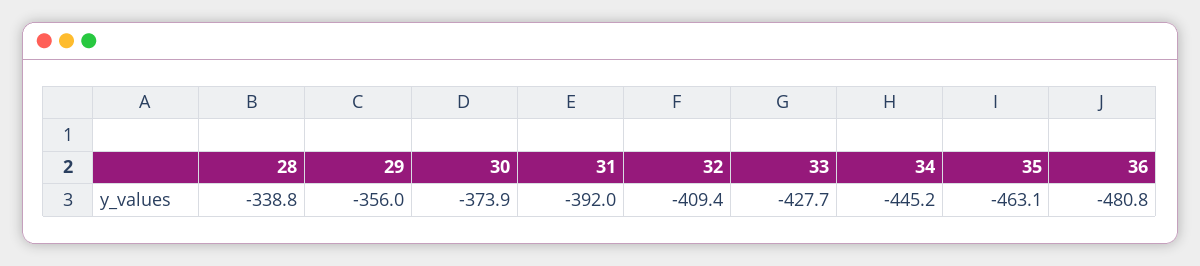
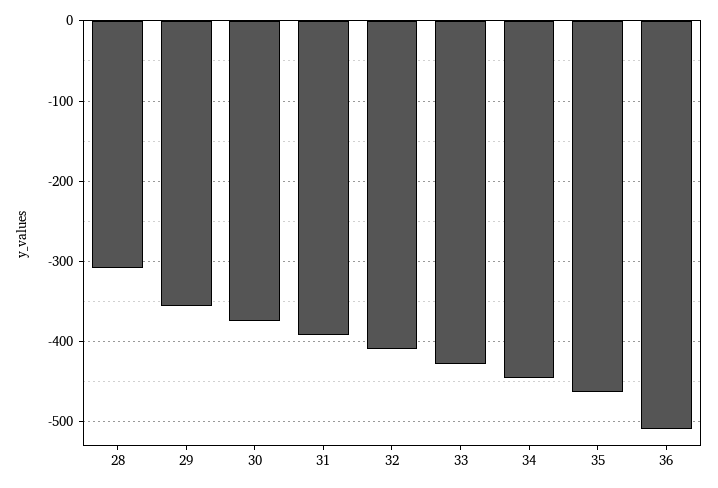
  {
-   "28": -338.8,
+   "28": -310,
    "29": -356,
    "30": -373.9,
    "31": -392,
    "32": -409.4,
    "33": -427.7,
    "34": -445.2,
    "35": -463.1,
-   "36": -480.8
+   "36": -510
  }

